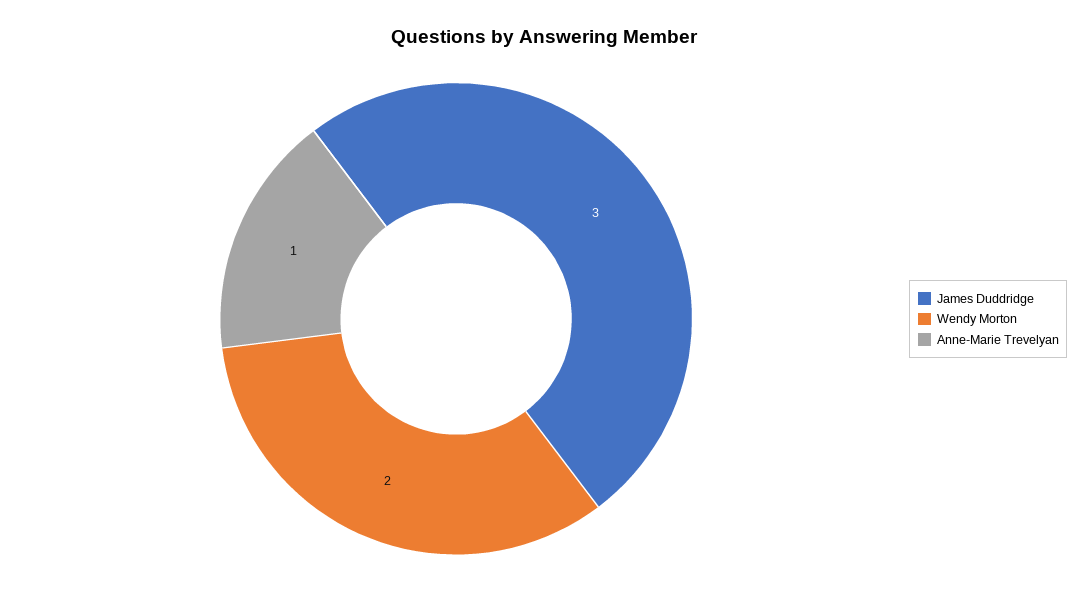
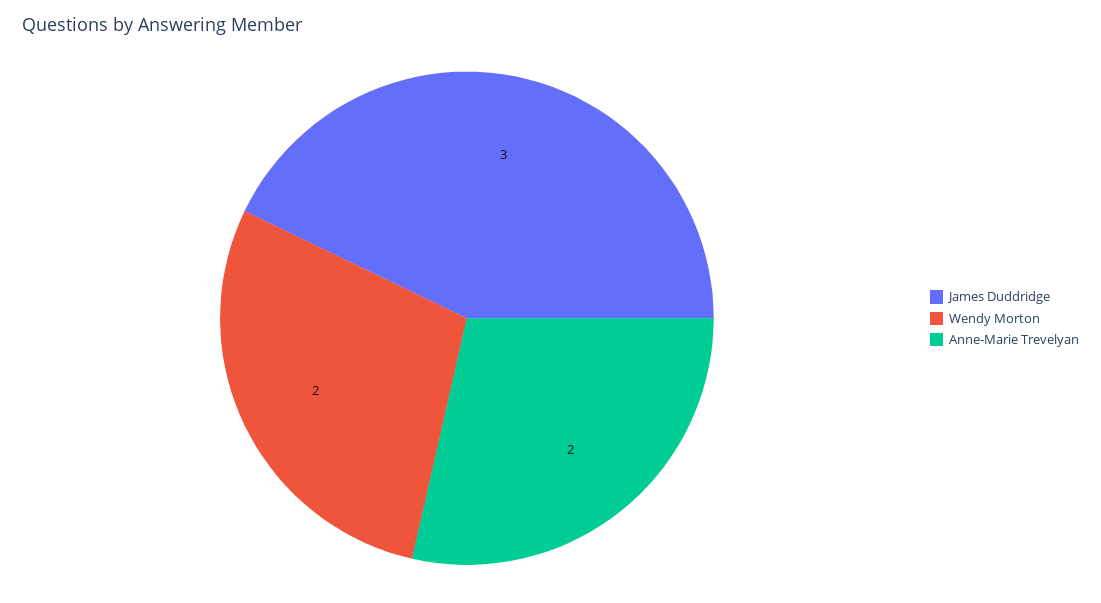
  {
    "James Duddridge": 3,
    "Wendy Morton": 2,
-   "Anne-Marie Trevelyan": 1
+   "Anne-Marie Trevelyan": 2
  }

